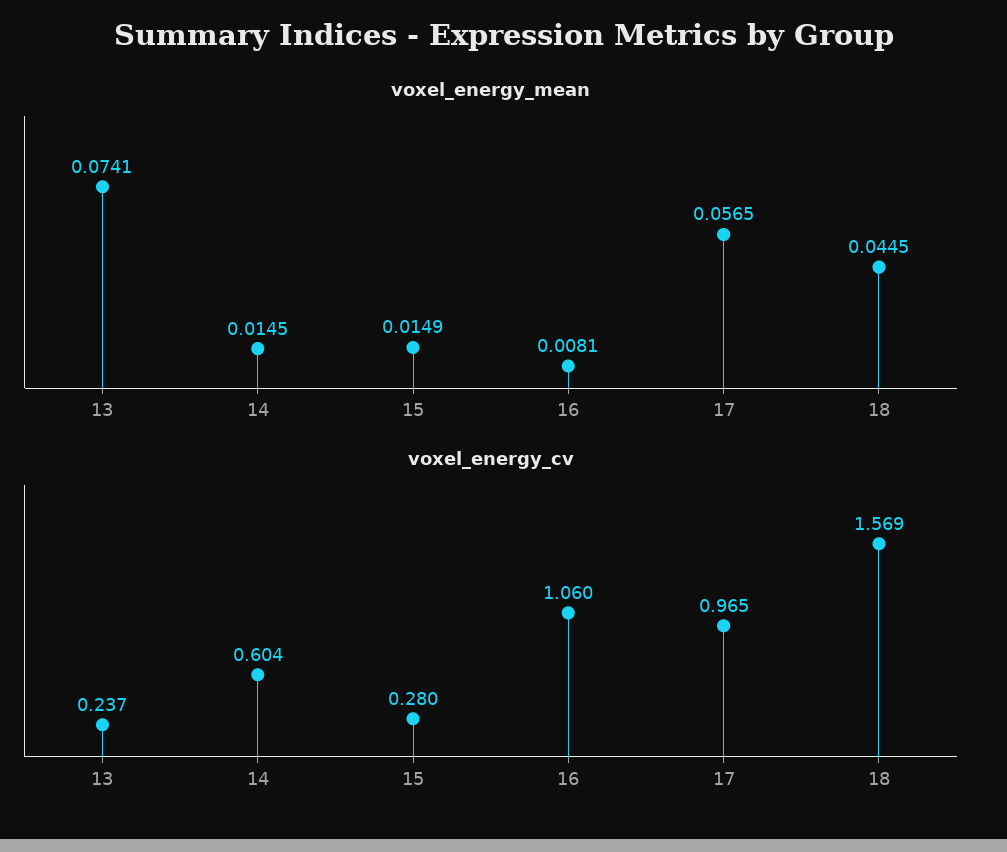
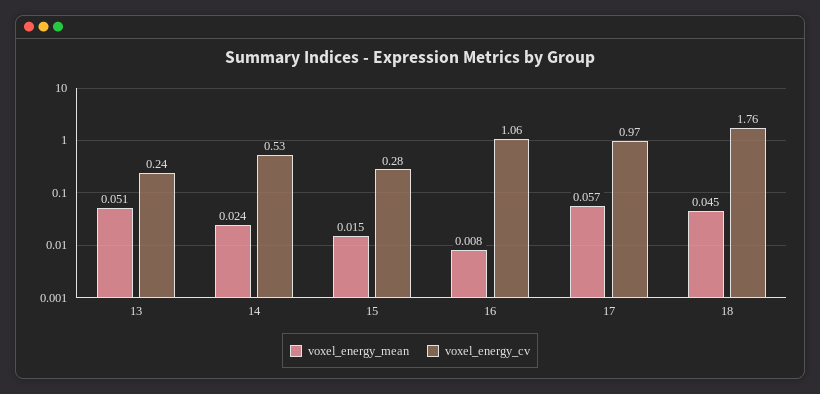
  {
    "voxel_energy_mean": {
-     "13": 0.0741,
+     "13": 0.051,
-     "14": 0.0145,
+     "14": 0.024,
      "15": 0.0149,
      "16": 0.0081,
      "17": 0.0565,
      "18": 0.0445
    },
    "voxel_energy_cv": {
      "13": 0.237,
-     "14": 0.604,
+     "14": 0.53,
      "15": 0.28,
      "16": 1.06,
      "17": 0.965,
-     "18": 1.569
+     "18": 1.76
    }
  }

